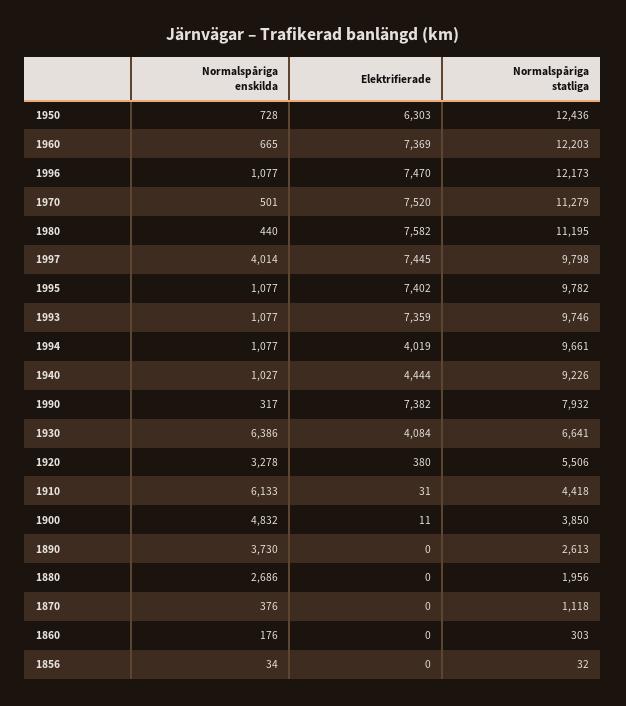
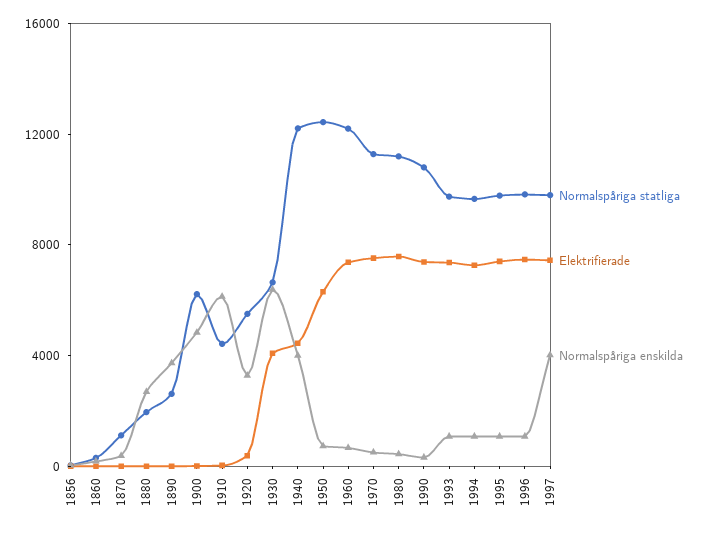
  {
    "Normalspåriga enskilda": {
      "1950": 728,
      "1960": 665,
      "1996": 1077,
      "1970": 501,
      "1980": 440,
      "1997": 4014,
      "1995": 1077,
      "1993": 1077,
      "1994": 1077,
-     "1940": 1027,
+     "1940": 4000,
      "1990": 317,
      "1930": 6386,
      "1920": 3278,
      "1910": 6133,
      "1900": 4832,
      "1890": 3730,
      "1880": 2686,
      "1870": 376,
      "1860": 176,
      "1856": 34
    },
    "Elektrifierade": {
      "1950": 6303,
      "1960": 7369,
      "1996": 7470,
      "1970": 7520,
      "1980": 7582,
      "1997": 7445,
      "1995": 7402,
      "1993": 7359,
-     "1994": 4019,
+     "1994": 7000,
      "1940": 4444,
      "1990": 7382,
      "1930": 4084,
      "1920": 380,
      "1910": 31,
      "1900": 11,
      "1890": 0,
      "1880": 0,
      "1870": 0,
      "1860": 0,
      "1856": 0
    },
    "Normalspåriga statliga": {
      "1950": 12436,
      "1960": 12203,
-     "1996": 12173,
+     "1996": 10000,
      "1970": 11279,
      "1980": 11195,
      "1997": 9798,
      "1995": 9782,
      "1993": 9746,
      "1994": 9661,
-     "1940": 9226,
+     "1940": 12000,
-     "1990": 7932,
+     "1990": 11000,
      "1930": 6641,
      "1920": 5506,
      "1910": 4418,
-     "1900": 3850,
+     "1900": 6000,
      "1890": 2613,
      "1880": 1956,
      "1870": 1118,
      "1860": 303,
      "1856": 32
    }
  }

